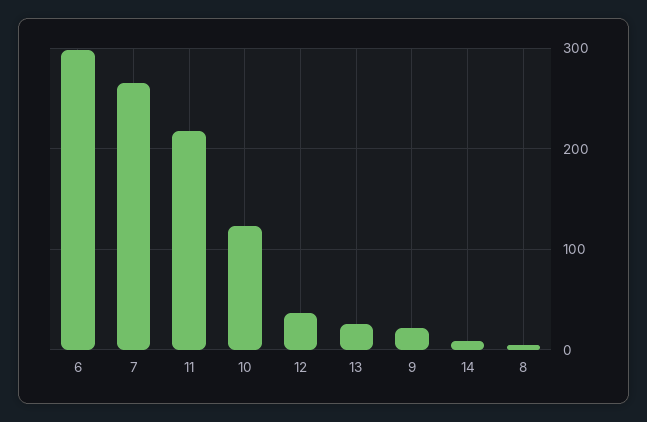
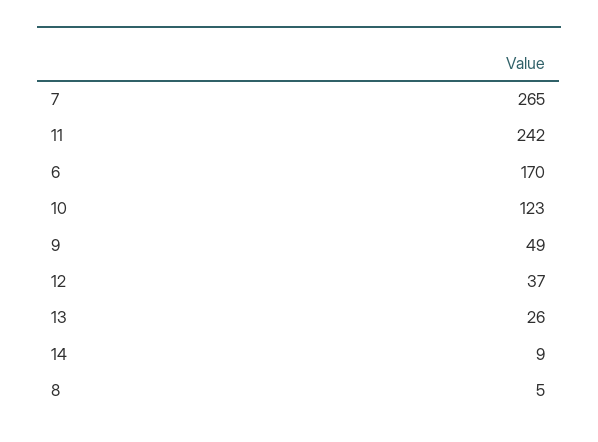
  {
-   "6": 300,
+   "6": 170,
    "7": 265,
-   "11": 220,
+   "11": 242,
    "10": 123,
    "12": 37,
    "13": 26,
-   "9": 20,
+   "9": 49,
    "14": 9,
    "8": 5
  }

